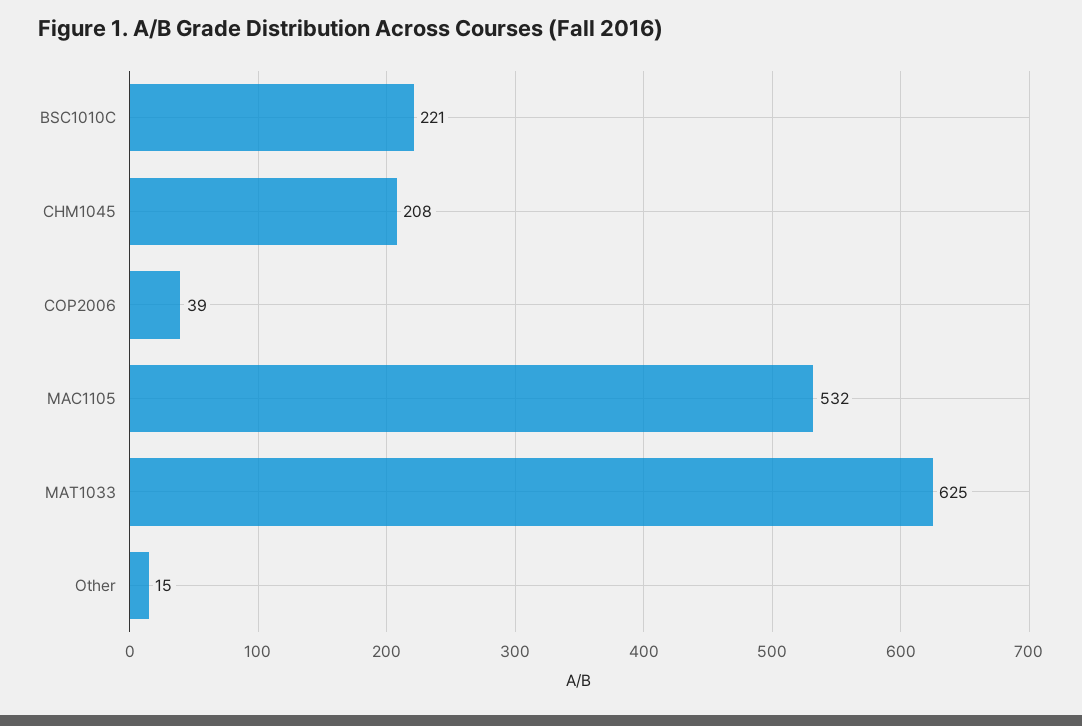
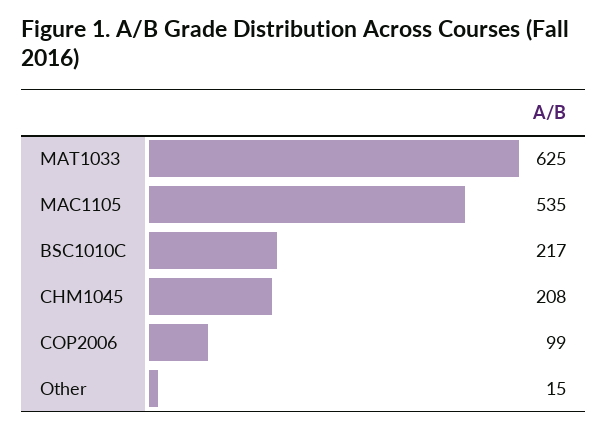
  {
-   "BSC1010C": 221,
+   "BSC1010C": 217,
    "CHM1045": 208,
-   "COP2006": 39,
+   "COP2006": 99,
-   "MAC1105": 532,
+   "MAC1105": 535,
    "MAT1033": 625,
    "Other": 15
  }

